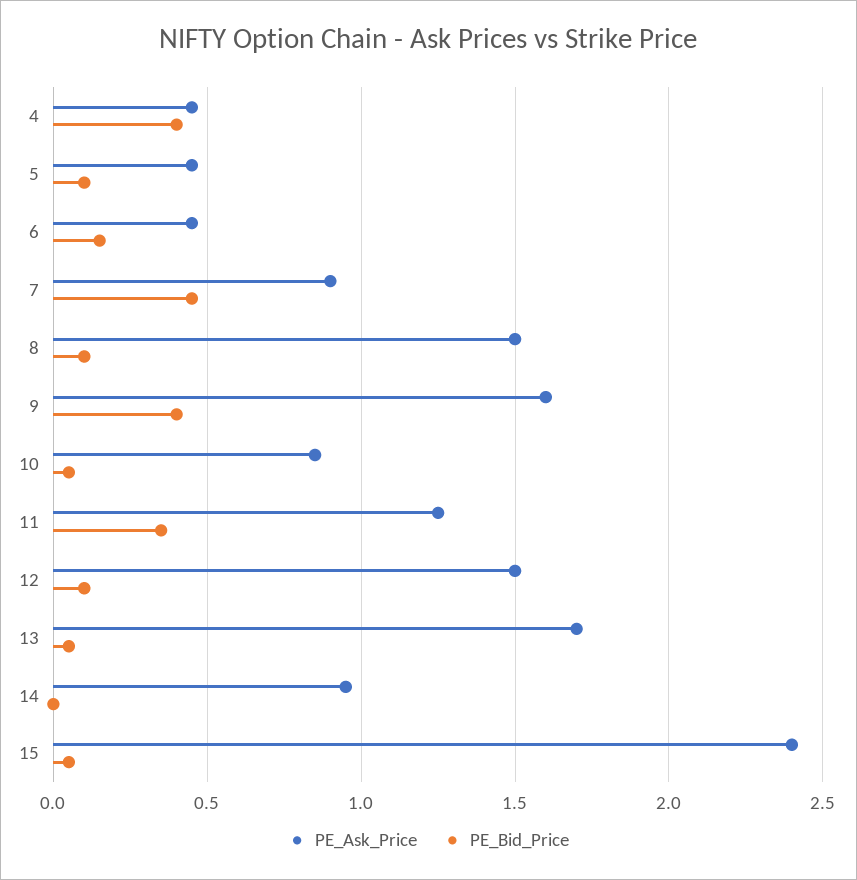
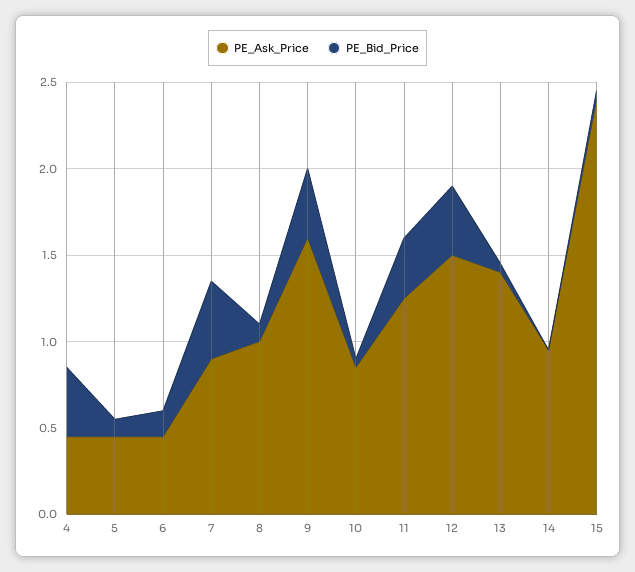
  {
    "PE_Ask_Price": {
      "4": 0.45,
      "5": 0.45,
      "6": 0.45,
      "7": 0.9,
-     "8": 1.5,
+     "8": 1,
      "9": 1.6,
      "10": 0.85,
      "11": 1.25,
      "12": 1.5,
-     "13": 1.7,
+     "13": 1.4,
      "14": 0.95,
      "15": 2.4
    },
    "PE_Bid_Price": {
      "4": 0.4,
      "5": 0.1,
      "6": 0.15,
      "7": 0.45,
      "8": 0.1,
      "9": 0.4,
      "10": 0.05,
      "11": 0.35,
-     "12": 0.1,
+     "12": 0.4,
      "13": 0.05,
      "14": 0,
      "15": 0.05
    }
  }

